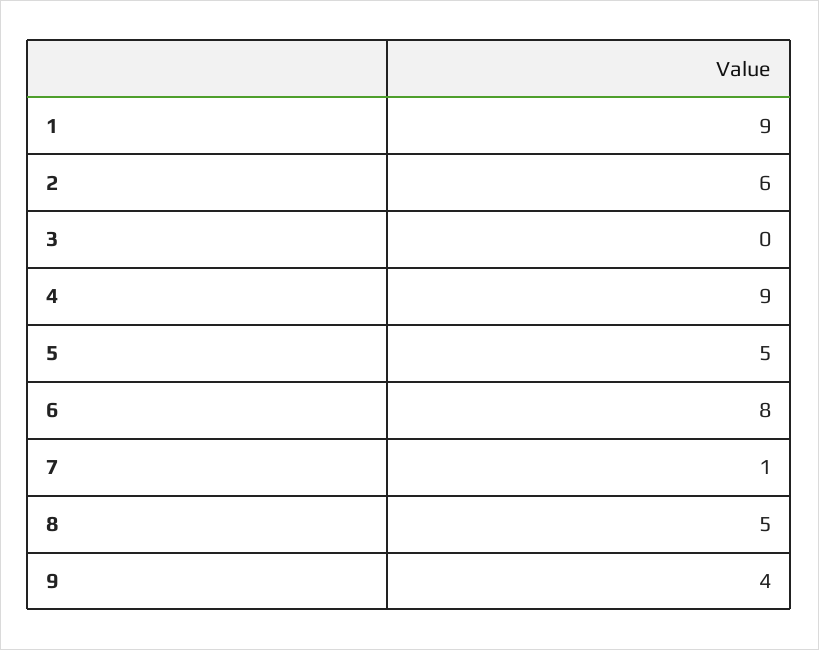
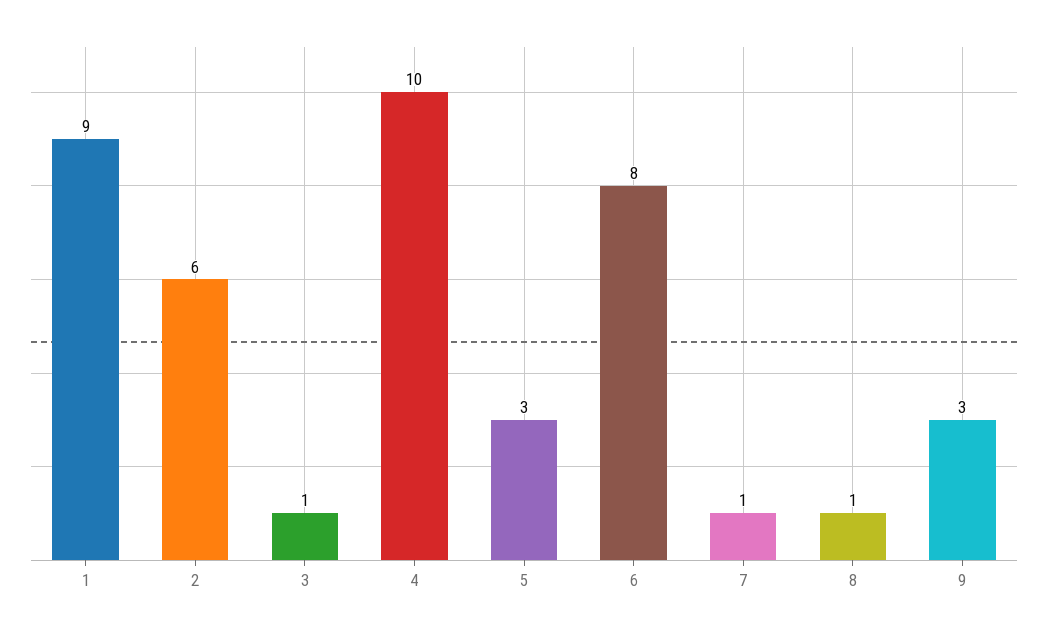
  {
    "1": 9,
    "2": 6,
-   "3": 0,
+   "3": 1,
-   "4": 9,
+   "4": 10,
-   "5": 5,
+   "5": 3,
    "6": 8,
    "7": 1,
-   "8": 5,
+   "8": 1,
-   "9": 4
+   "9": 3
  }

